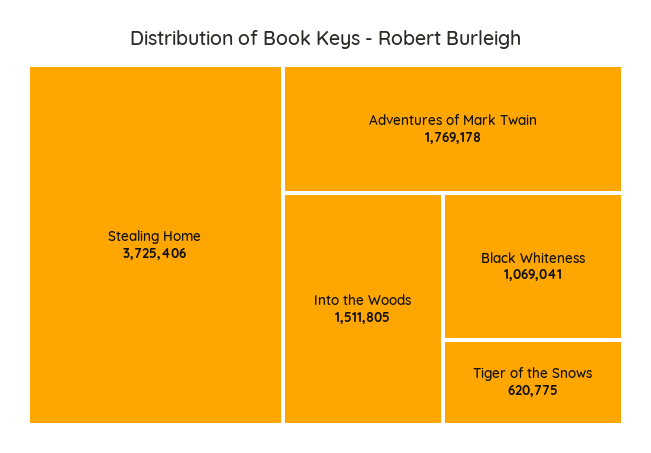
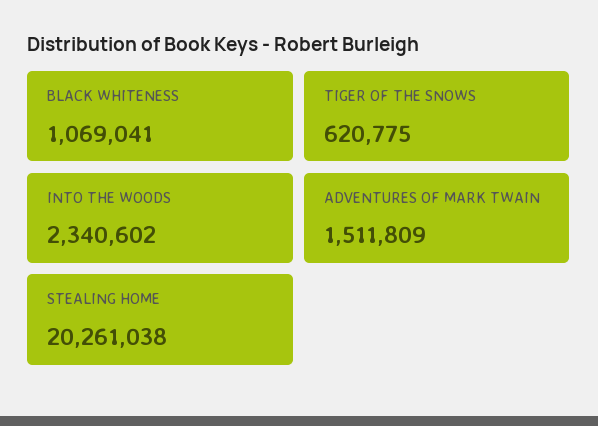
  {
-   "Stealing Home": 3725406,
+   "Stealing Home": 20261038,
-   "Adventures of Mark Twain": 1769178,
+   "Adventures of Mark Twain": 1511809,
-   "Into the Woods": 1511805,
+   "Into the Woods": 2340602,
    "Black Whiteness": 1069041,
    "Tiger of the Snows": 620775
  }

